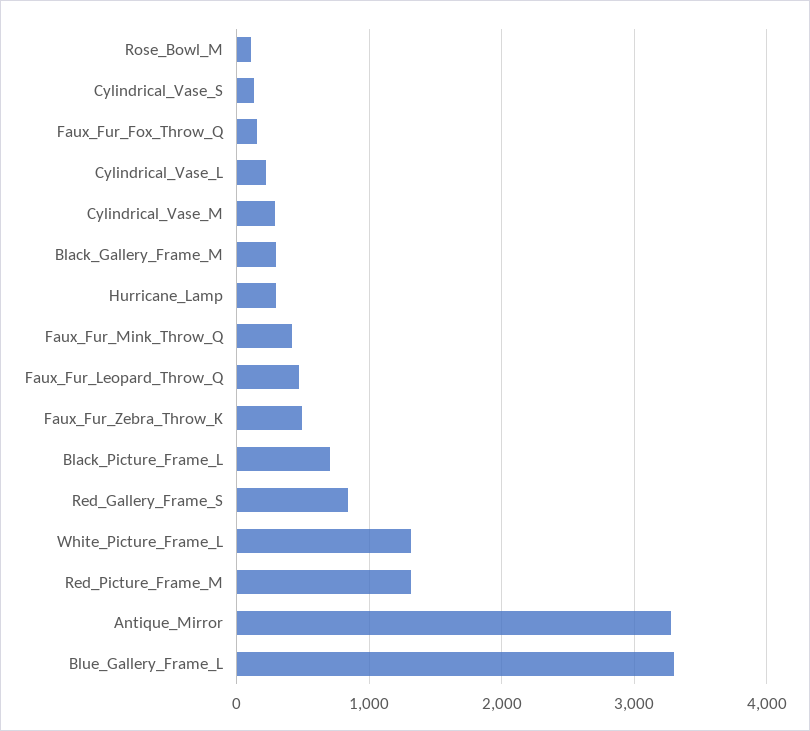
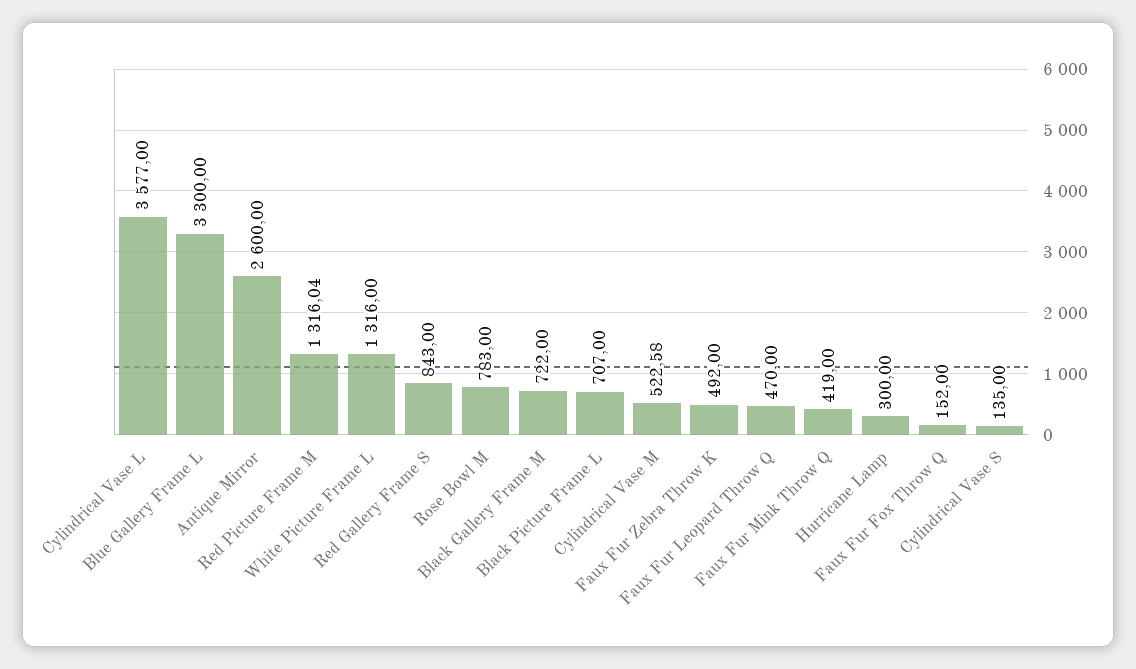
  {
-   "Rose_Bowl_M": 100,
+   "Rose_Bowl_M": 783,
    "Cylindrical_Vase_S": 135,
    "Faux_Fur_Fox_Throw_Q": 152,
-   "Cylindrical_Vase_L": 200,
+   "Cylindrical_Vase_L": 3577,
-   "Cylindrical_Vase_M": 300,
+   "Cylindrical_Vase_M": 522.58,
-   "Black_Gallery_Frame_M": 300,
+   "Black_Gallery_Frame_M": 722,
    "Hurricane_Lamp": 300,
    "Faux_Fur_Mink_Throw_Q": 419,
    "Faux_Fur_Leopard_Throw_Q": 470,
    "Faux_Fur_Zebra_Throw_K": 492,
    "Black_Picture_Frame_L": 707,
    "Red_Gallery_Frame_S": 843,
    "White_Picture_Frame_L": 1316,
    "Red_Picture_Frame_M": 1316.04,
-   "Antique_Mirror": 3300,
+   "Antique_Mirror": 2600,
    "Blue_Gallery_Frame_L": 3300
  }

